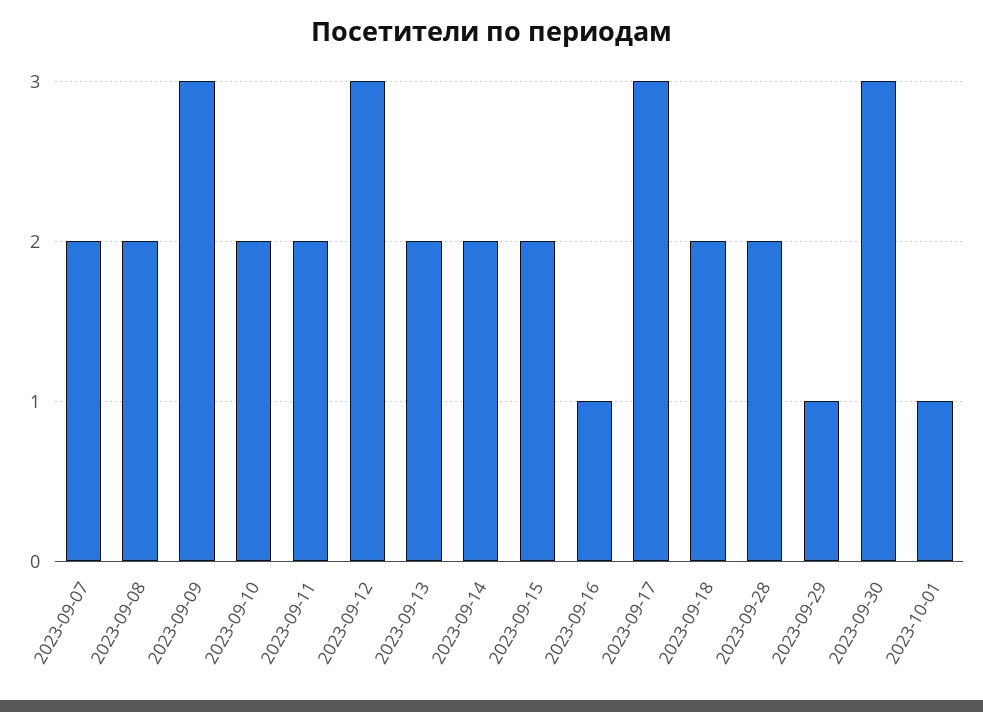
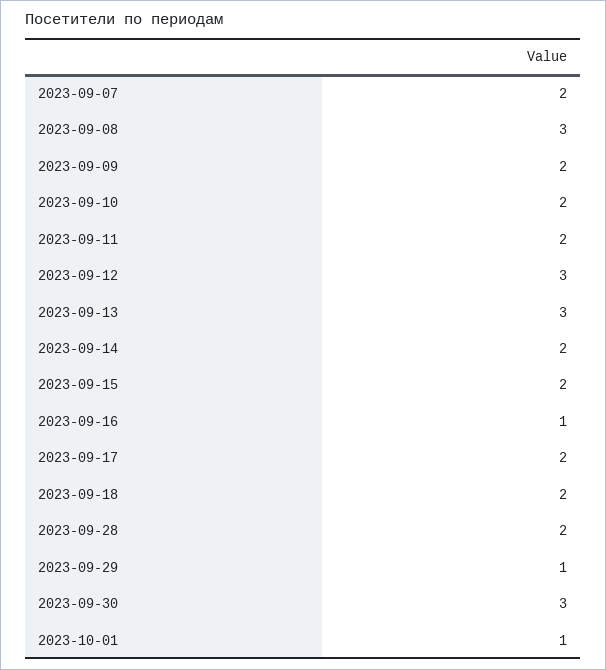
  {
    "2023-09-07": 2,
-   "2023-09-08": 2,
+   "2023-09-08": 3,
-   "2023-09-09": 3,
+   "2023-09-09": 2,
    "2023-09-10": 2,
    "2023-09-11": 2,
    "2023-09-12": 3,
-   "2023-09-13": 2,
+   "2023-09-13": 3,
    "2023-09-14": 2,
    "2023-09-15": 2,
    "2023-09-16": 1,
-   "2023-09-17": 3,
+   "2023-09-17": 2,
    "2023-09-18": 2,
    "2023-09-28": 2,
    "2023-09-29": 1,
    "2023-09-30": 3,
    "2023-10-01": 1
  }

